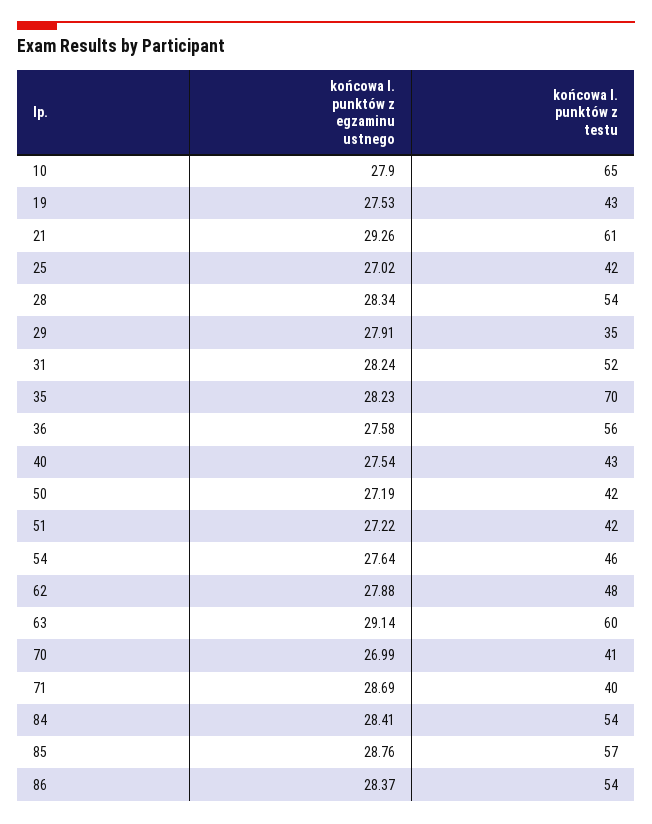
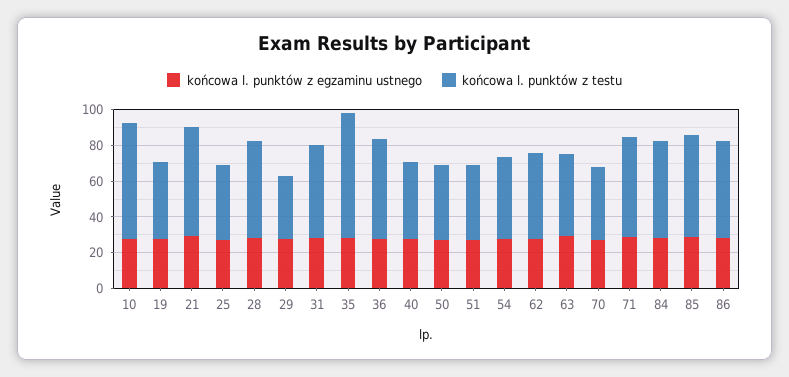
  {
    "końcowa l. punktów z egzaminu ustnego": {
      "10": 27.9,
      "19": 27.53,
      "21": 29.26,
      "25": 27.02,
      "28": 28.34,
      "29": 27.91,
      "31": 28.24,
      "35": 28.23,
      "36": 27.58,
      "40": 27.54,
      "50": 27.19,
      "51": 27.22,
      "54": 27.64,
      "62": 27.88,
      "63": 29.14,
      "70": 26.99,
      "71": 28.69,
      "84": 28.41,
      "85": 28.76,
      "86": 28.37
    },
    "końcowa l. punktów z testu": {
      "10": 65,
      "19": 43,
      "21": 61,
      "25": 42,
      "28": 54,
      "29": 35,
      "31": 52,
      "35": 70,
      "36": 56,
      "40": 43,
      "50": 42,
      "51": 42,
      "54": 46,
      "62": 48,
-     "63": 60,
+     "63": 45,
      "70": 41,
-     "71": 40,
+     "71": 55,
      "84": 54,
      "85": 57,
      "86": 54
    }
  }

